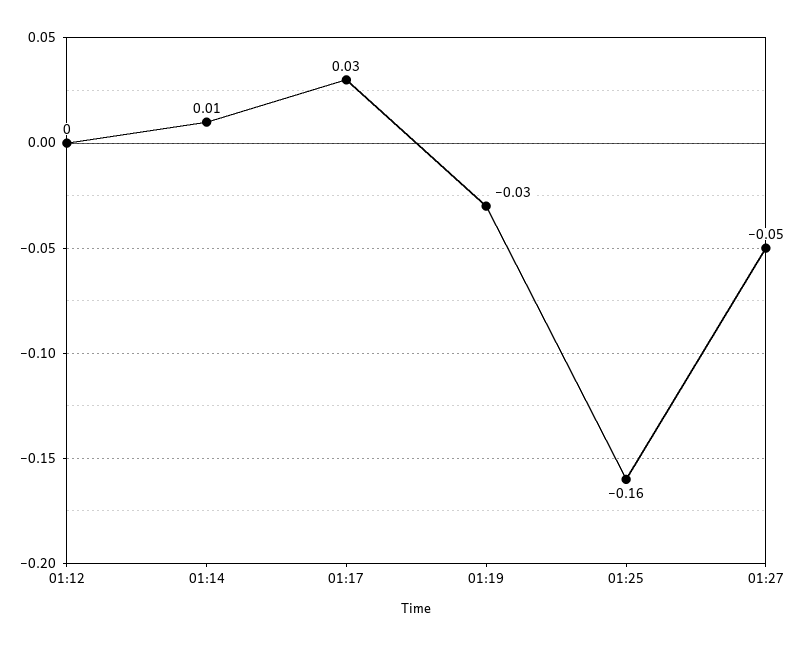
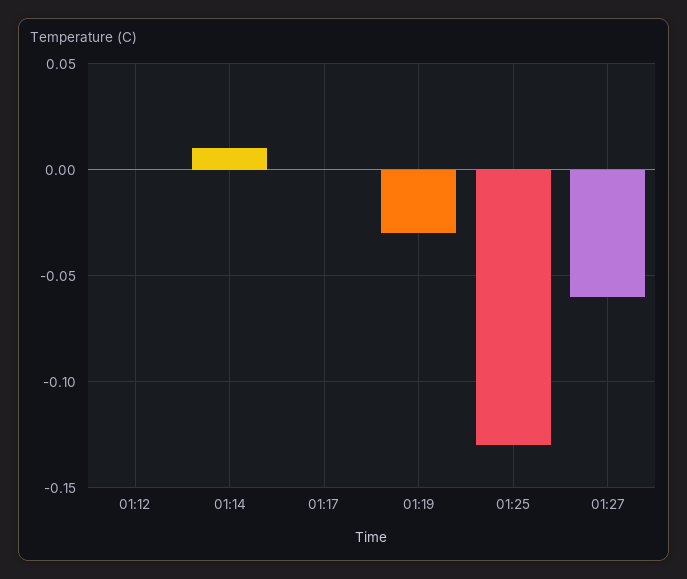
  {
    "01:12": 0,
    "01:14": 0.01,
-   "01:17": 0.03,
+   "01:17": 0,
    "01:19": -0.03,
-   "01:25": -0.16,
+   "01:25": -0.13,
-   "01:27": -0.05
+   "01:27": -0.06
  }

